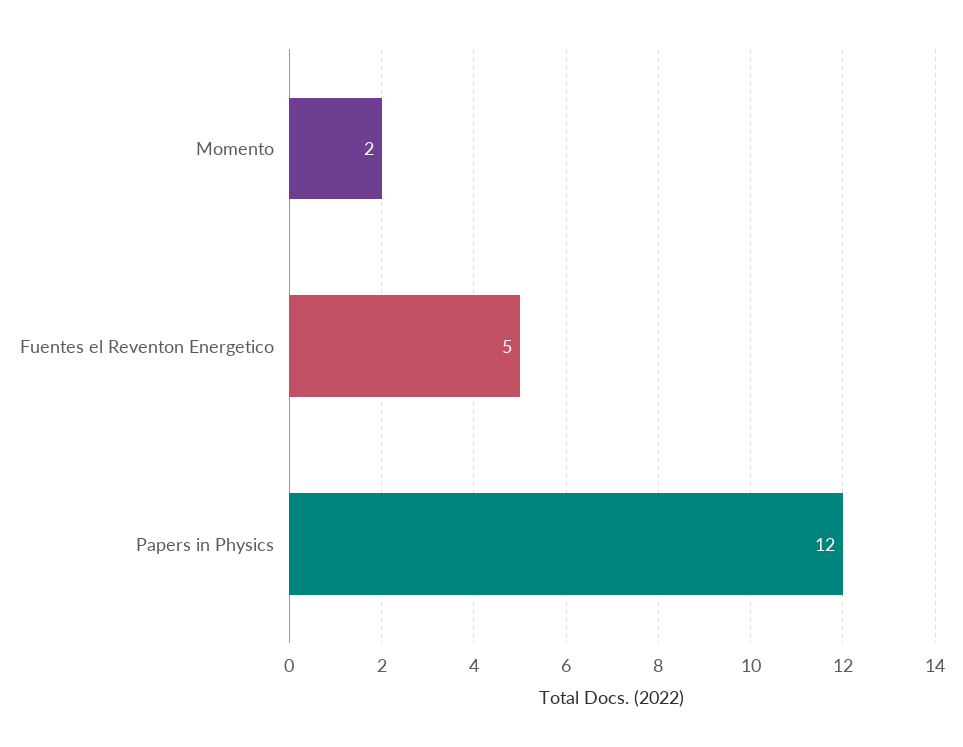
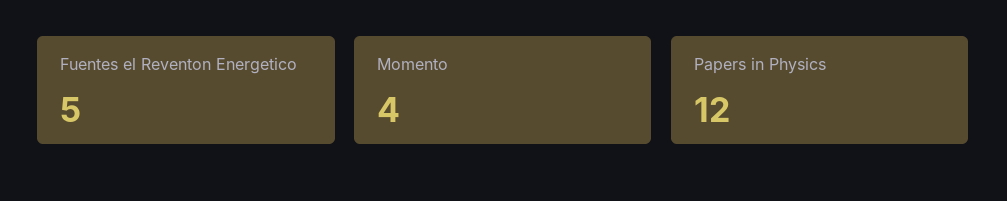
  {
-   "Momento": 2,
+   "Momento": 4,
    "Fuentes el Reventon Energetico": 5,
    "Papers in Physics": 12
  }

